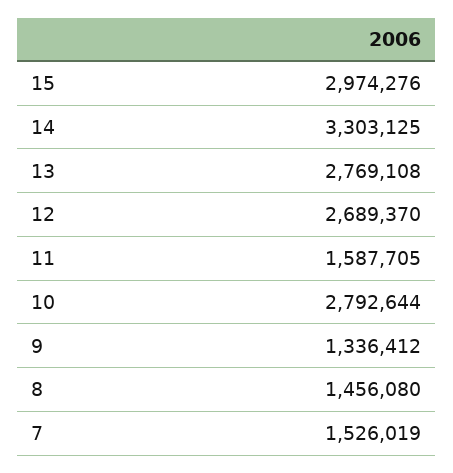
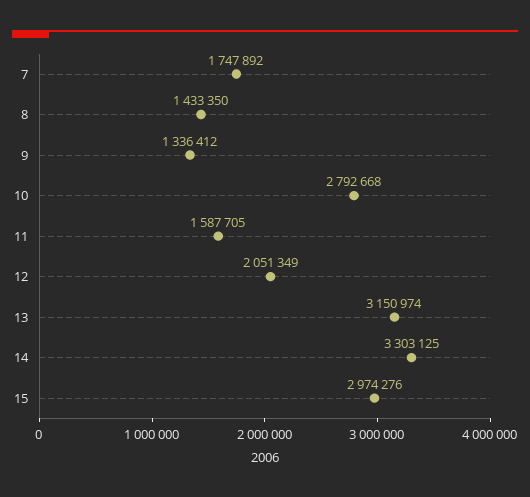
  {
    "15": 2974276,
    "14": 3303125,
-   "13": 2769108,
+   "13": 3150974,
-   "12": 2689370,
+   "12": 2051349,
    "11": 1587705,
-   "10": 2792644,
+   "10": 2792668,
    "9": 1336412,
-   "8": 1456080,
+   "8": 1433350,
-   "7": 1526019
+   "7": 1747892
  }

